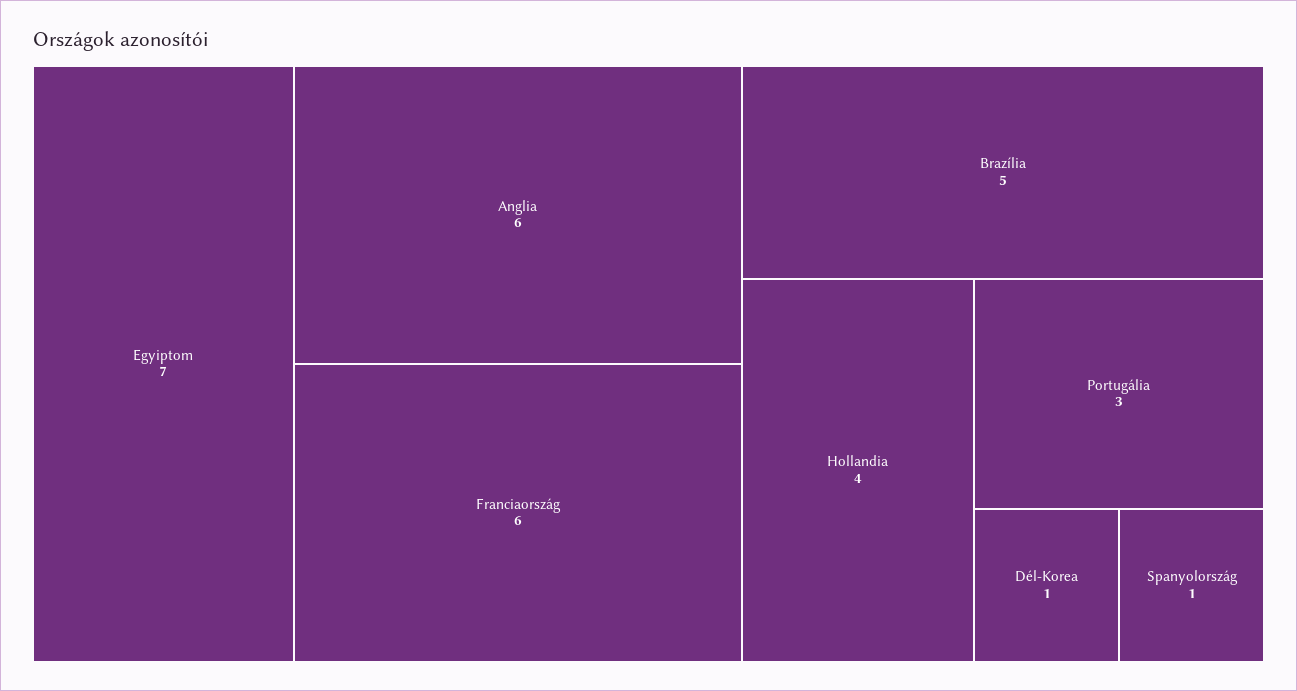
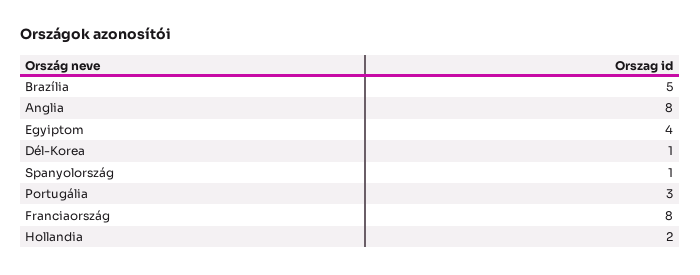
  {
-   "Egyiptom": 7,
+   "Egyiptom": 4,
-   "Anglia": 6,
+   "Anglia": 8,
-   "Franciaország": 6,
+   "Franciaország": 8,
    "Brazília": 5,
-   "Hollandia": 4,
+   "Hollandia": 2,
    "Portugália": 3,
    "Dél-Korea": 1,
    "Spanyolország": 1
  }

